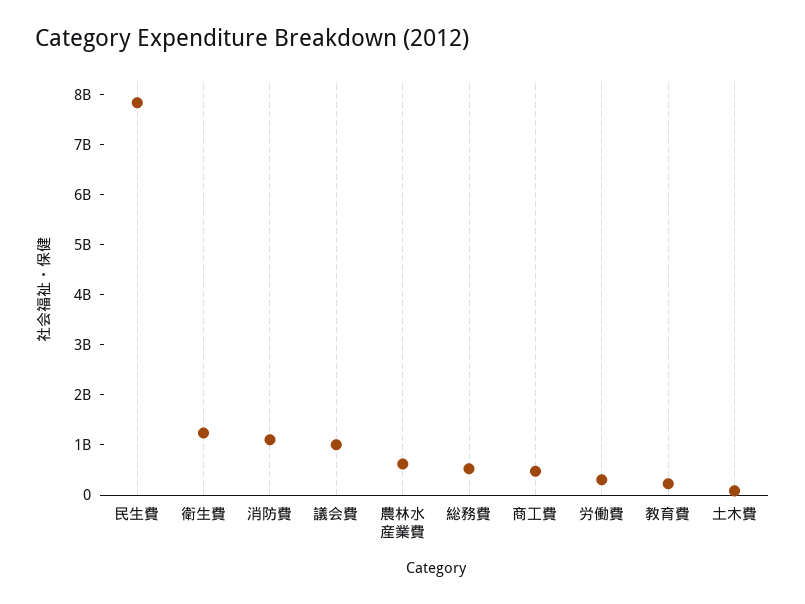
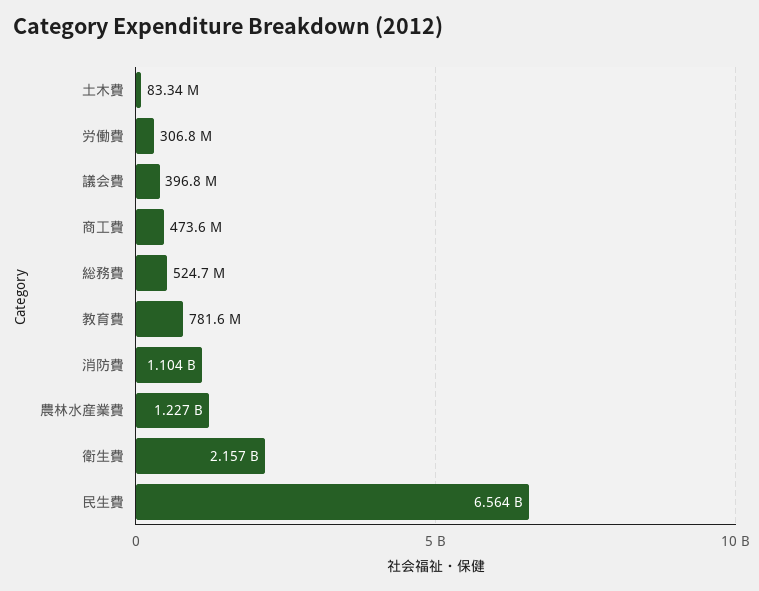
  {
-   "民生費": 7800000000,
+   "民生費": 6564000000,
-   "衛生費": 1200000000,
+   "衛生費": 2157000000,
    "消防費": 1104000000,
-   "議会費": 1000000000,
+   "議会費": 396800000,
-   "農林水産業費": 600000000,
+   "農林水産業費": 1227000000,
    "総務費": 524700000,
    "商工費": 473600000,
    "労働費": 306800000,
-   "教育費": 200000000,
+   "教育費": 781600000,
    "土木費": 83340000
  }

